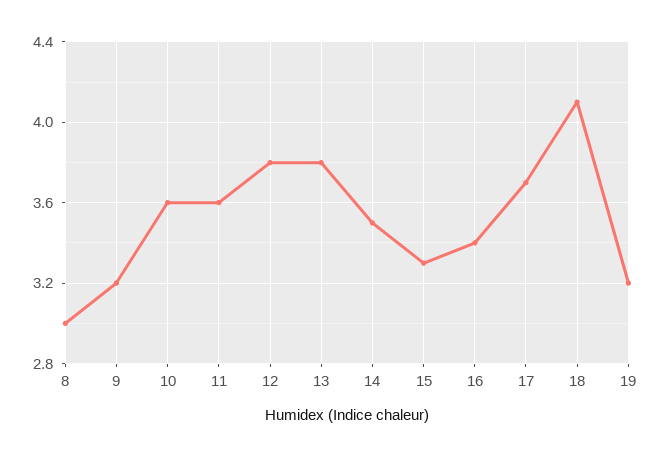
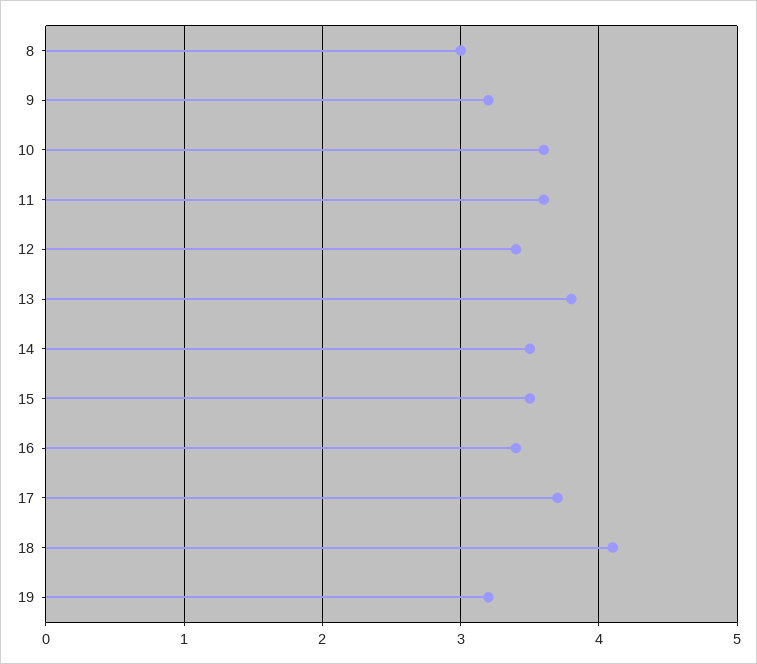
  {
    "8": 3,
    "9": 3.2,
    "10": 3.6,
    "11": 3.6,
-   "12": 3.8,
+   "12": 3.4,
    "13": 3.8,
    "14": 3.5,
-   "15": 3.3,
+   "15": 3.5,
    "16": 3.4,
    "17": 3.7,
    "18": 4.1,
    "19": 3.2
  }

